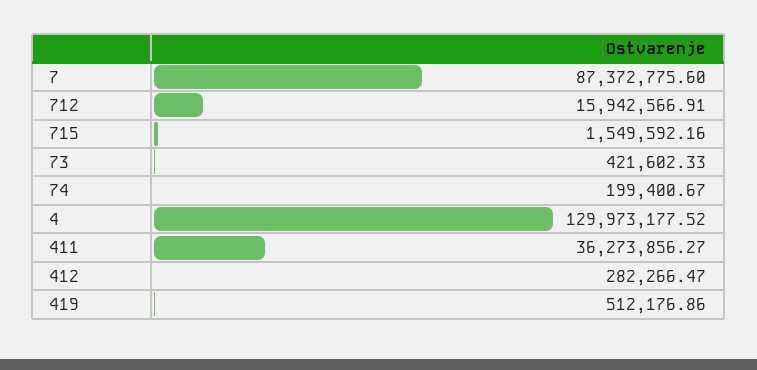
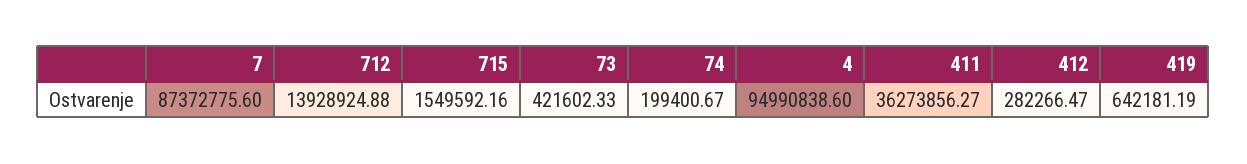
  {
    "7": 87372775.6,
-   "712": 15942566.91,
+   "712": 13928924.88,
    "715": 1549592.16,
    "73": 421602.33,
    "74": 199400.67,
-   "4": 129973177.52,
+   "4": 94990838.6,
    "411": 36273856.27,
    "412": 282266.47,
-   "419": 512176.86
+   "419": 642181.19
  }

